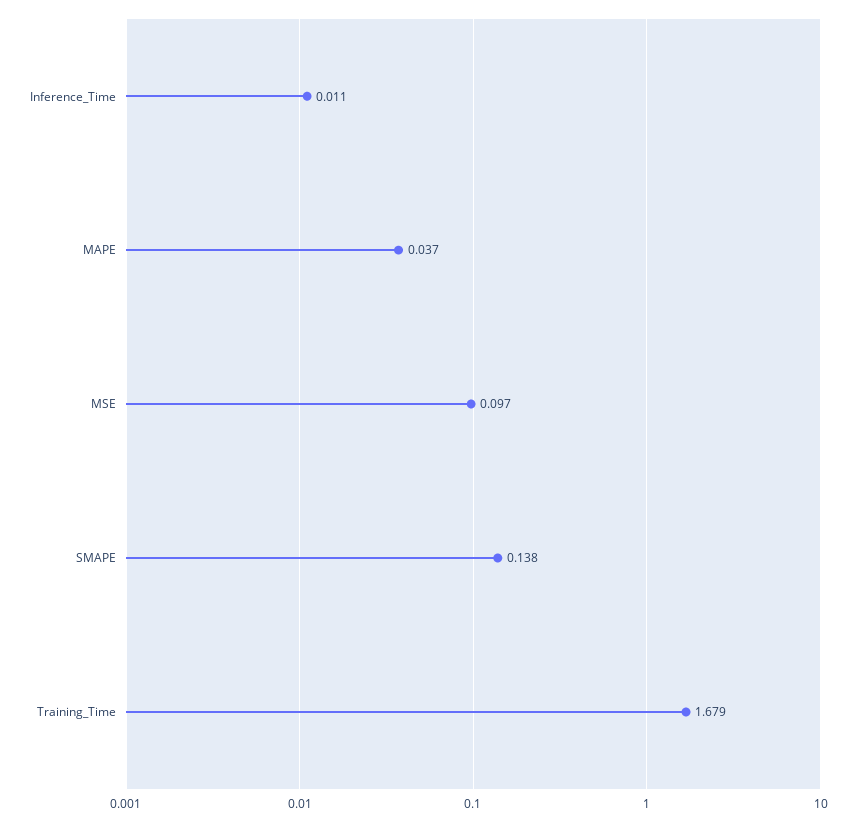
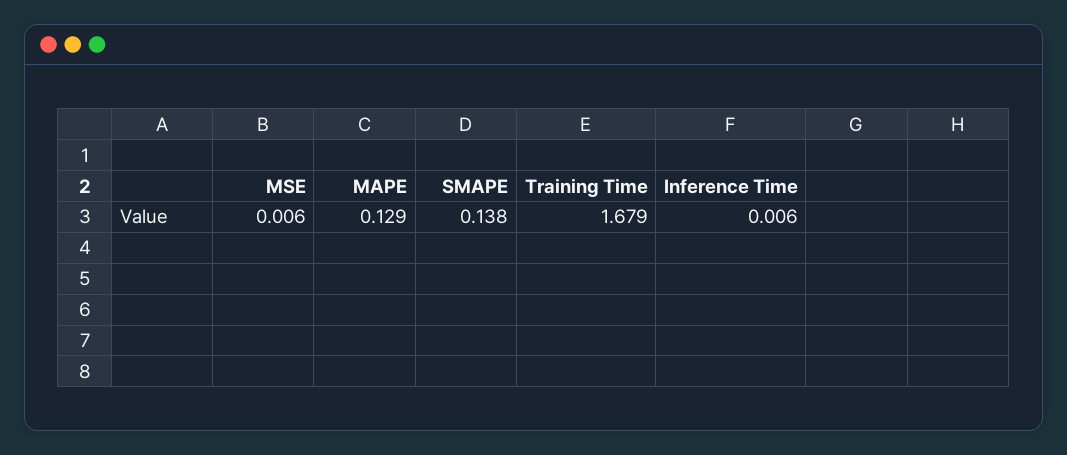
  {
-   "Inference_Time": 0.011,
+   "Inference_Time": 0.006,
-   "MAPE": 0.037,
+   "MAPE": 0.129,
-   "MSE": 0.097,
+   "MSE": 0.006,
    "SMAPE": 0.138,
    "Training_Time": 1.679
  }

